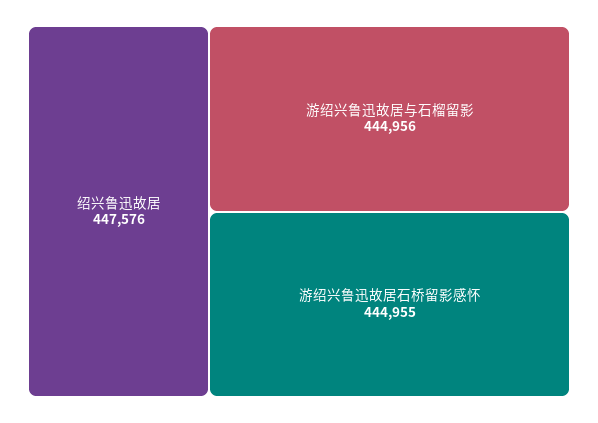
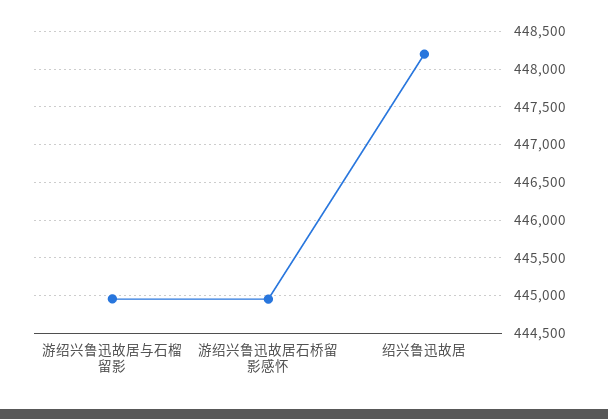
  {
-   "绍兴鲁迅故居": 447576,
+   "绍兴鲁迅故居": 448200,
    "游绍兴鲁迅故居与石榴留影": 444956,
    "游绍兴鲁迅故居石桥留影感怀": 444955
  }

